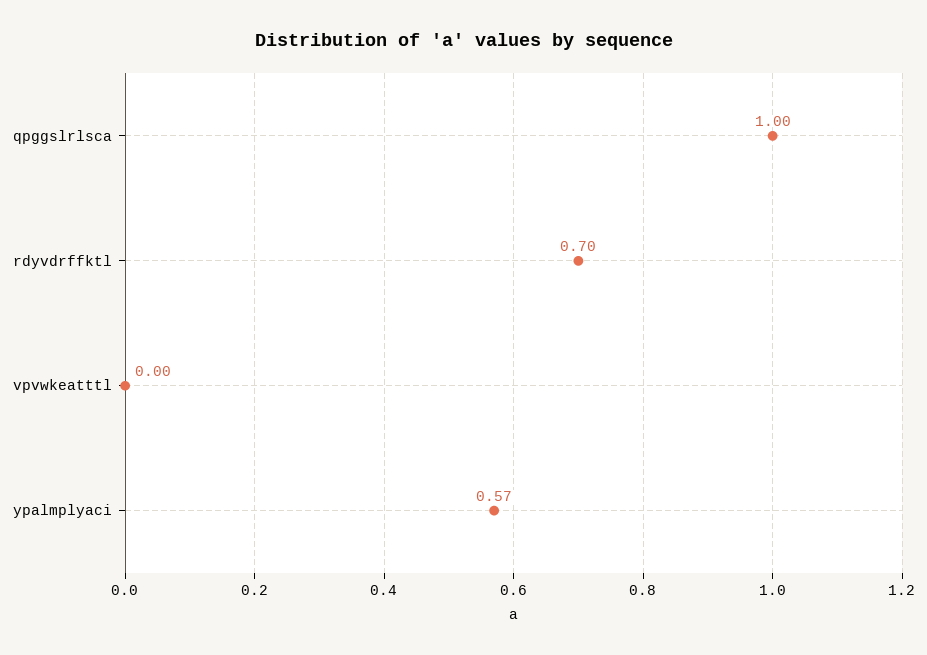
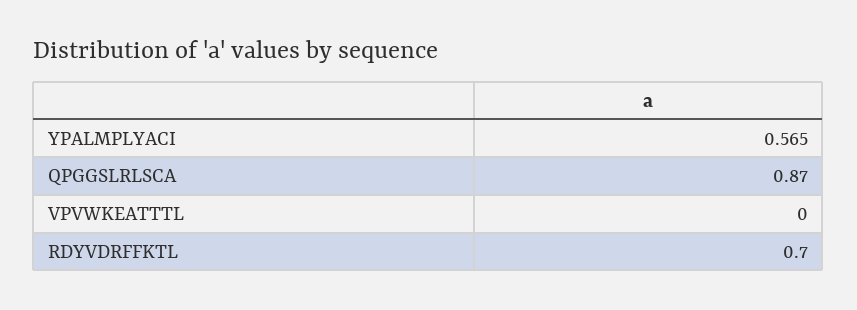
  {
-   "qpggslrlsca": 1,
+   "qpggslrlsca": 0.87,
    "rdyvdrffktl": 0.7,
    "vpvwkeatttl": 0,
    "ypalmplyaci": 0.565
  }

